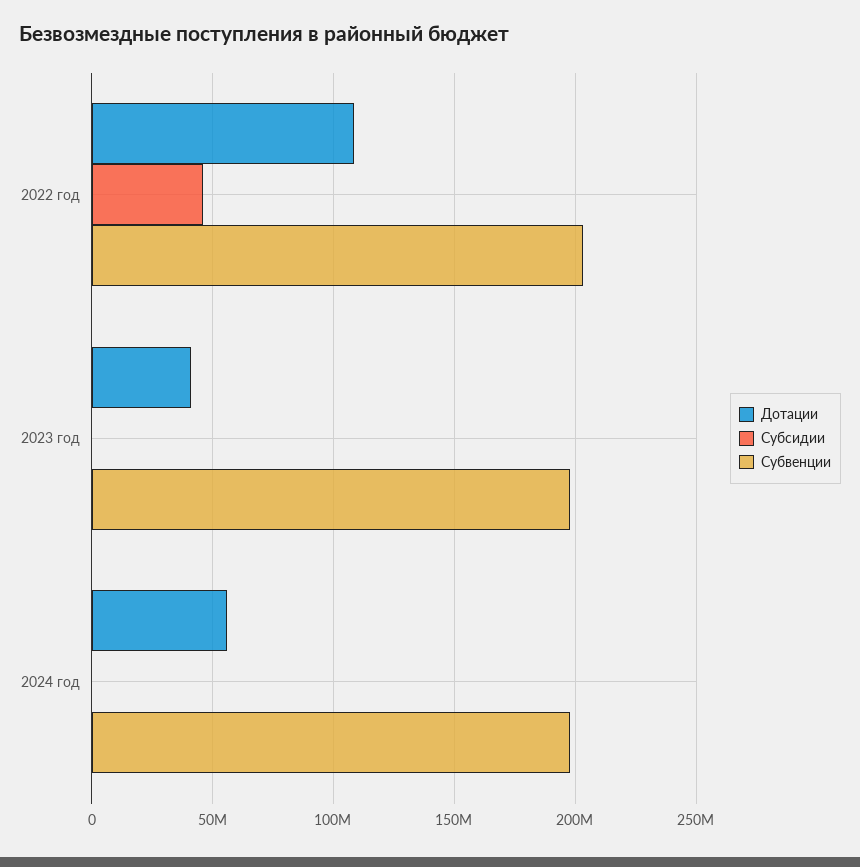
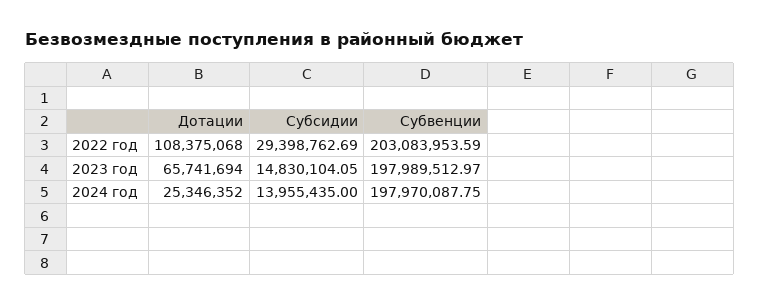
  {
    "Дотации": {
      "2022 год": 108375068,
-     "2023 год": 40000000,
+     "2023 год": 65741694,
-     "2024 год": 55000000
+     "2024 год": 25346352
    },
    "Субсидии": {
-     "2022 год": 45000000,
+     "2022 год": 29398762.69,
-     "2023 год": 0,
+     "2023 год": 14830104.05,
-     "2024 год": 0
+     "2024 год": 13955435
    },
    "Субвенции": {
      "2022 год": 203083953.59,
      "2023 год": 197989512.97,
      "2024 год": 197970087.75
    }
  }

